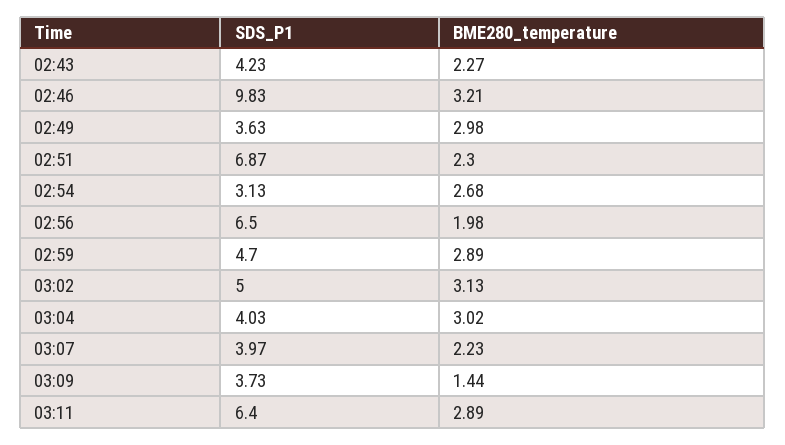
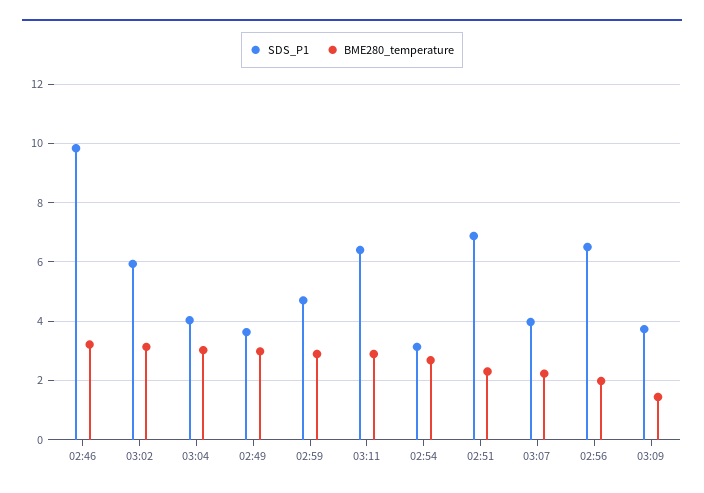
  {
    "SDS_P1": {
-     "02:43": 4.23,
      "02:46": 9.83,
      "02:49": 3.63,
      "02:51": 6.87,
      "02:54": 3.13,
      "02:56": 6.5,
      "02:59": 4.7,
-     "03:02": 5,
+     "03:02": 6,
      "03:04": 4.03,
      "03:07": 3.97,
      "03:09": 3.73,
      "03:11": 6.4
    },
    "BME280_temperature": {
-     "02:43": 2.27,
      "02:46": 3.21,
      "02:49": 2.98,
      "02:51": 2.3,
      "02:54": 2.68,
      "02:56": 1.98,
      "02:59": 2.89,
      "03:02": 3.13,
      "03:04": 3.02,
      "03:07": 2.23,
      "03:09": 1.44,
      "03:11": 2.89
    }
  }

